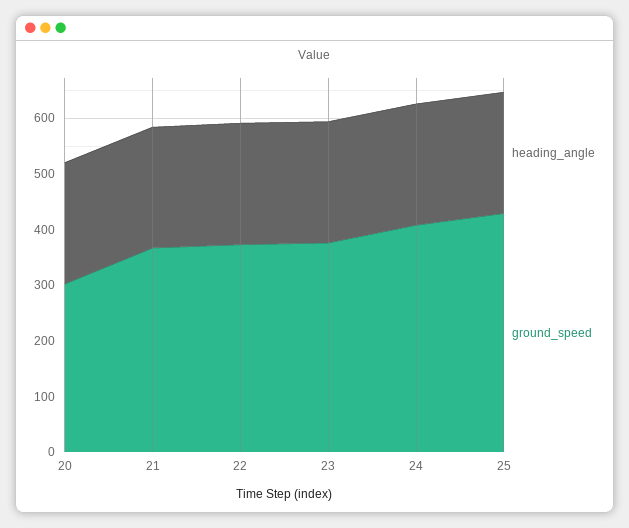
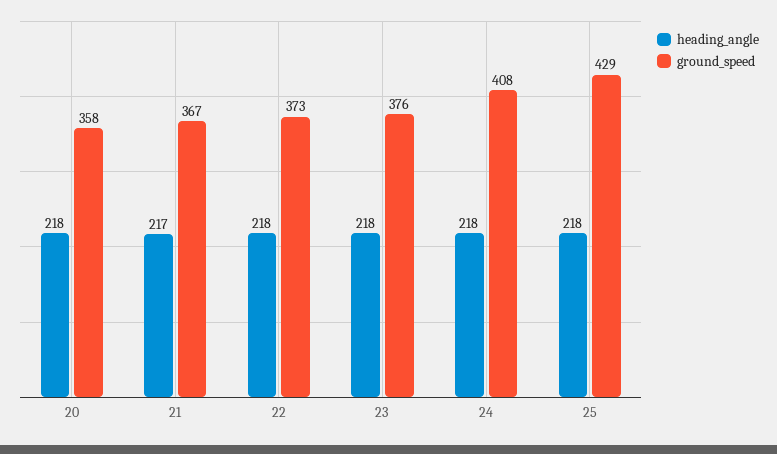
  {
    "heading_angle": {
      "20": 218,
      "21": 217,
      "22": 218,
      "23": 218,
      "24": 218,
      "25": 218
    },
    "ground_speed": {
-     "20": 300,
+     "20": 358,
      "21": 367,
      "22": 373,
      "23": 376,
      "24": 408,
      "25": 429
    }
  }

